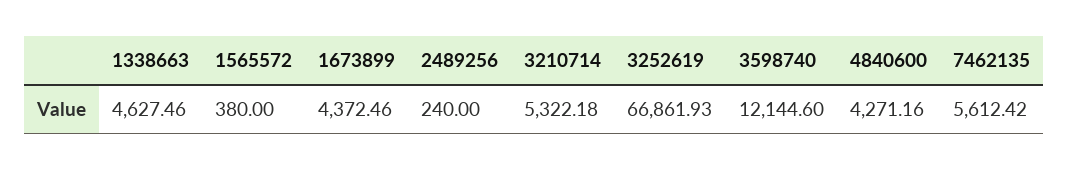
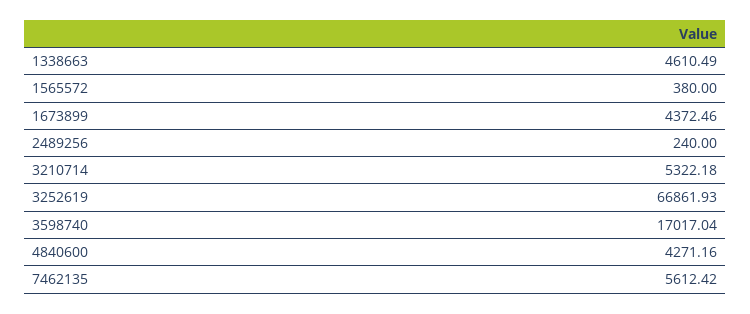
  {
-   "1338663": 4627.46,
+   "1338663": 4610.49,
    "1565572": 380,
    "1673899": 4372.46,
    "2489256": 240,
    "3210714": 5322.18,
    "3252619": 66861.93,
-   "3598740": 12144.6,
+   "3598740": 17017.04,
    "4840600": 4271.16,
    "7462135": 5612.42
  }

